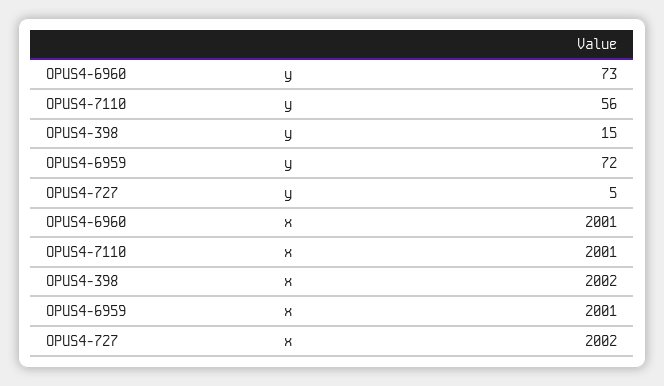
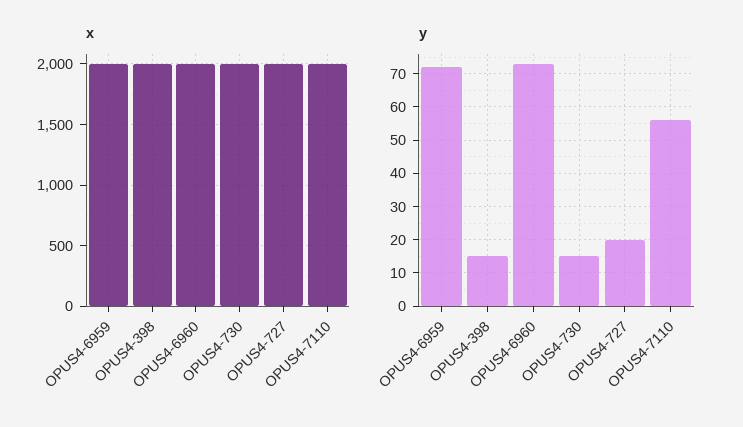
  {
    "y": {
      "OPUS4-6960": 73,
      "OPUS4-7110": 56,
      "OPUS4-398": 15,
      "OPUS4-6959": 72,
-     "OPUS4-727": 5
+     "OPUS4-727": 20,
+     "OPUS4-730": 15
    },
    "x": {
      "OPUS4-6960": 2001,
      "OPUS4-7110": 2001,
      "OPUS4-398": 2002,
      "OPUS4-6959": 2001,
-     "OPUS4-727": 2002
+     "OPUS4-727": 2002,
+     "OPUS4-730": 2000
    }
  }

